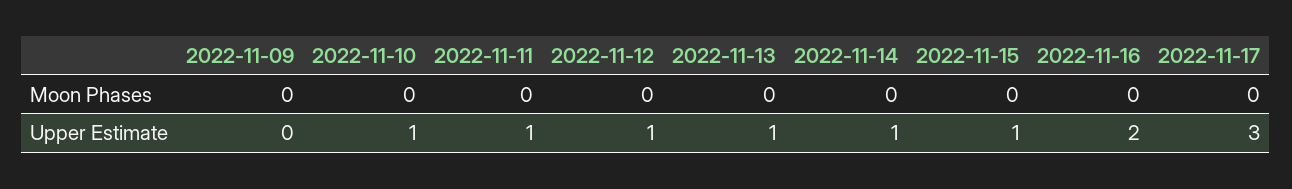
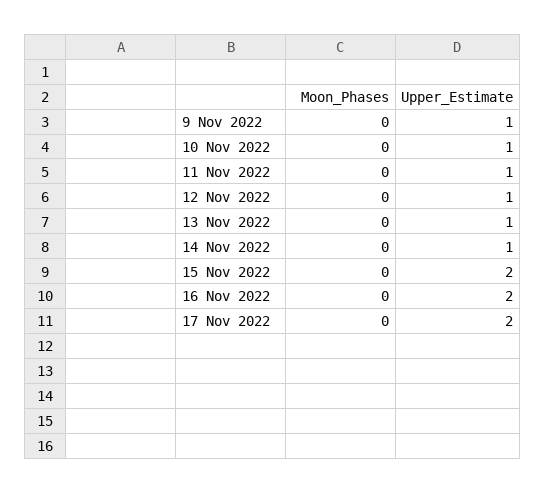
  {
    "2022-11-09": {
      "Moon Phases": 0,
-     "Upper Estimate": 0
+     "Upper Estimate": 1
    },
    "2022-11-10": {
      "Moon Phases": 0,
      "Upper Estimate": 1
    },
    "2022-11-11": {
      "Moon Phases": 0,
      "Upper Estimate": 1
    },
    "2022-11-12": {
      "Moon Phases": 0,
      "Upper Estimate": 1
    },
    "2022-11-13": {
      "Moon Phases": 0,
      "Upper Estimate": 1
    },
    "2022-11-14": {
      "Moon Phases": 0,
      "Upper Estimate": 1
    },
    "2022-11-15": {
      "Moon Phases": 0,
-     "Upper Estimate": 1
+     "Upper Estimate": 2
    },
    "2022-11-16": {
      "Moon Phases": 0,
      "Upper Estimate": 2
    },
    "2022-11-17": {
      "Moon Phases": 0,
-     "Upper Estimate": 3
+     "Upper Estimate": 2
    }
  }

